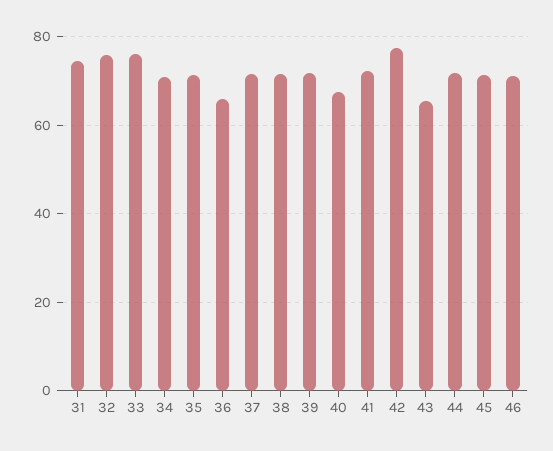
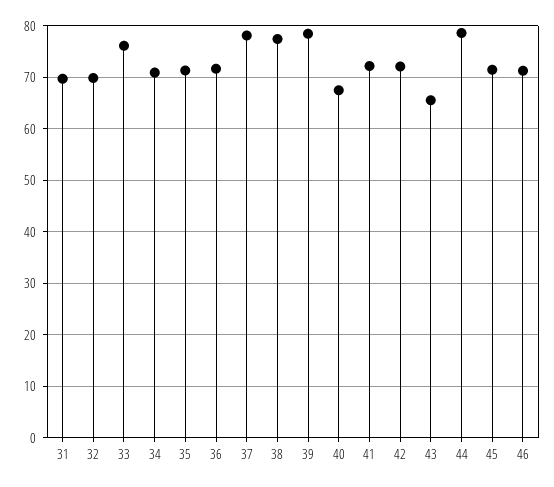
  {
-   "31": 74,
+   "31": 70,
-   "32": 76,
+   "32": 70,
    "33": 76,
    "34": 70,
    "35": 72,
-   "36": 66,
+   "36": 72,
-   "37": 72,
+   "37": 78,
-   "38": 72,
+   "38": 78,
-   "39": 72,
+   "39": 78,
    "40": 68,
    "41": 72,
-   "42": 78,
+   "42": 72,
    "43": 66,
-   "44": 72,
+   "44": 78,
    "45": 72,
    "46": 72
  }

